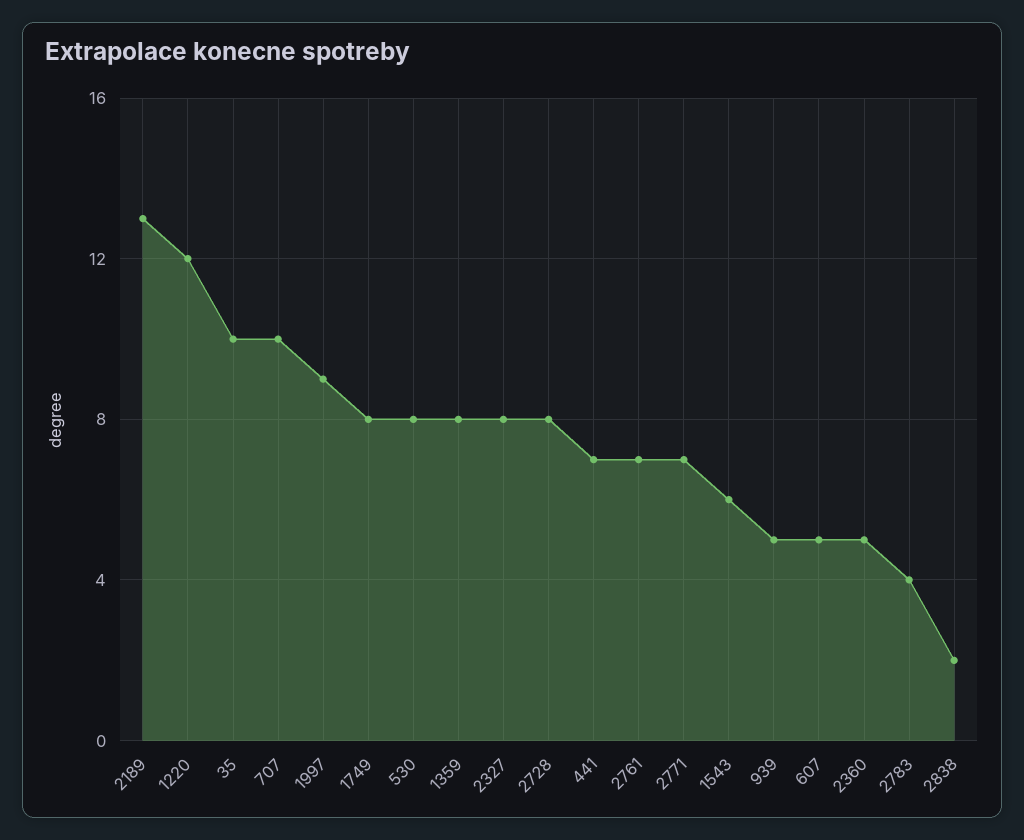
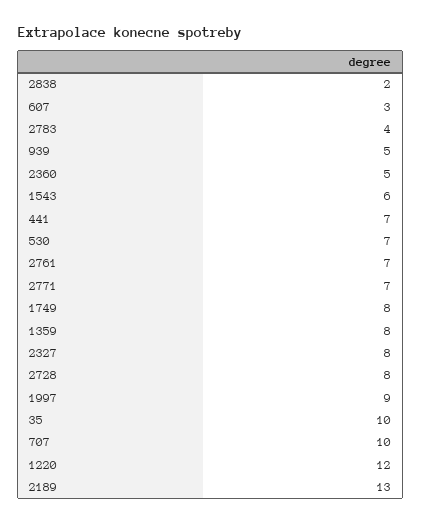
  {
    "2189": 13,
    "1220": 12,
    "35": 10,
    "707": 10,
    "1997": 9,
    "1749": 8,
-   "530": 8,
+   "530": 7,
    "1359": 8,
    "2327": 8,
    "2728": 8,
    "441": 7,
    "2761": 7,
    "2771": 7,
    "1543": 6,
    "939": 5,
-   "607": 5,
+   "607": 3,
    "2360": 5,
    "2783": 4,
    "2838": 2
  }

